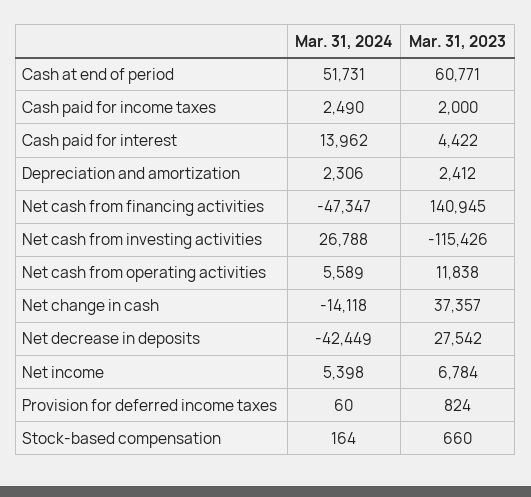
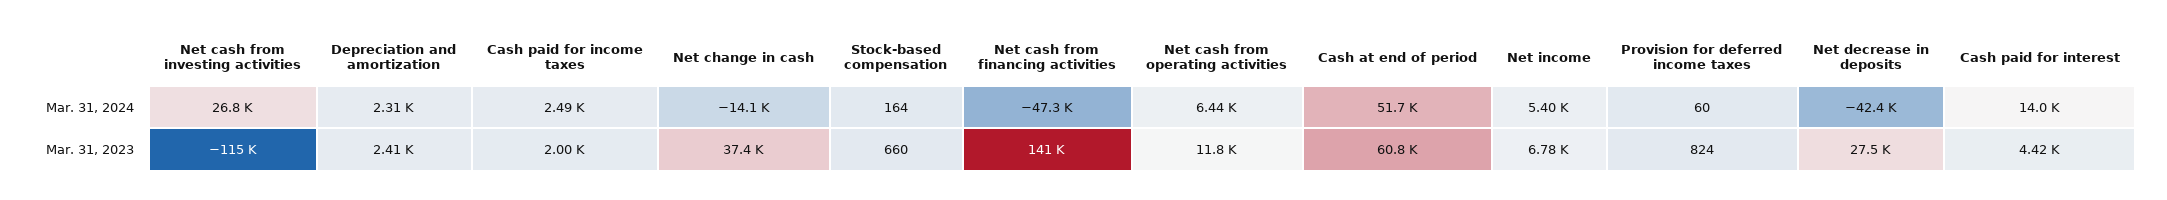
  {
    "Mar. 31, 2024": {
      "Cash at end of period": 51731,
      "Cash paid for income taxes": 2490,
      "Cash paid for interest": 13962,
      "Depreciation and amortization": 2306,
      "Net cash from financing activities": -47347,
      "Net cash from investing activities": 26788,
-     "Net cash from operating activities": 5589,
+     "Net cash from operating activities": 6440,
      "Net change in cash": -14118,
      "Net decrease in deposits": -42449,
      "Net income": 5398,
      "Provision for deferred income taxes": 60,
      "Stock-based compensation": 164
    },
    "Mar. 31, 2023": {
      "Cash at end of period": 60771,
      "Cash paid for income taxes": 2000,
      "Cash paid for interest": 4422,
      "Depreciation and amortization": 2412,
      "Net cash from financing activities": 140945,
      "Net cash from investing activities": -115426,
      "Net cash from operating activities": 11838,
      "Net change in cash": 37357,
      "Net decrease in deposits": 27542,
      "Net income": 6784,
      "Provision for deferred income taxes": 824,
      "Stock-based compensation": 660
    }
  }

